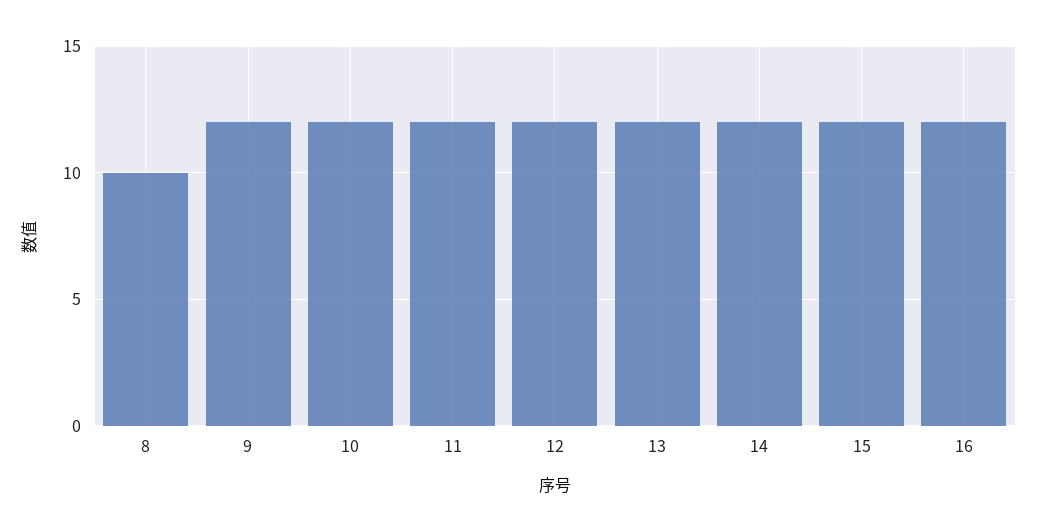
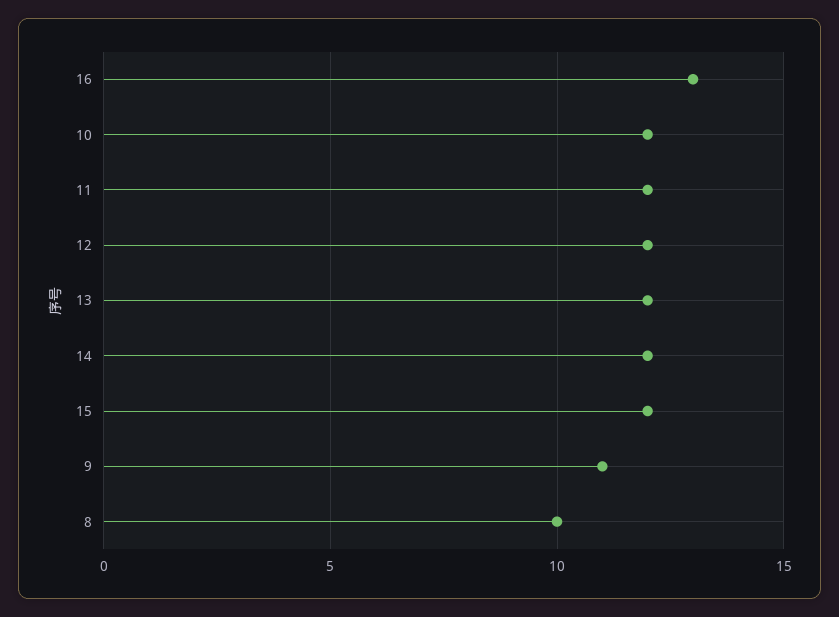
  {
    "8": 10,
-   "9": 12,
+   "9": 11,
    "10": 12,
    "11": 12,
    "12": 12,
    "13": 12,
    "14": 12,
    "15": 12,
-   "16": 12
+   "16": 13
  }

